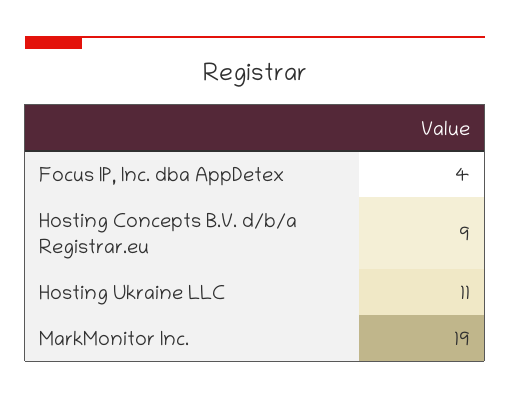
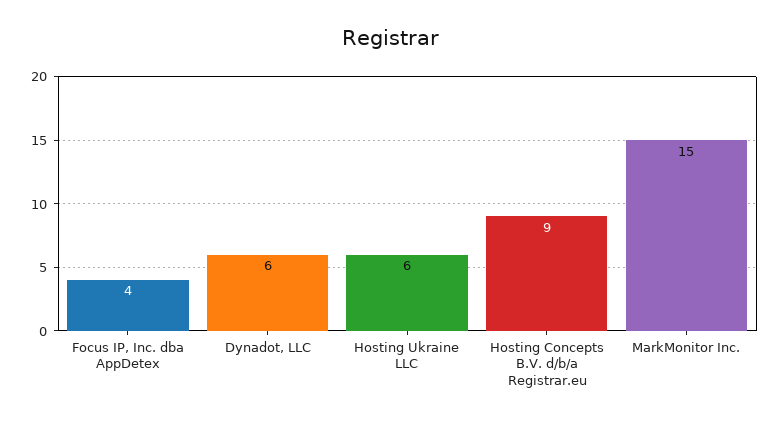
  {
    "Focus IP, Inc. dba AppDetex": 4,
    "Hosting Concepts B.V. d/b/a Registrar.eu": 9,
-   "Hosting Ukraine LLC": 11,
+   "Hosting Ukraine LLC": 6,
-   "MarkMonitor Inc.": 19
+   "MarkMonitor Inc.": 15,
+   "Dynadot, LLC": 6
  }

